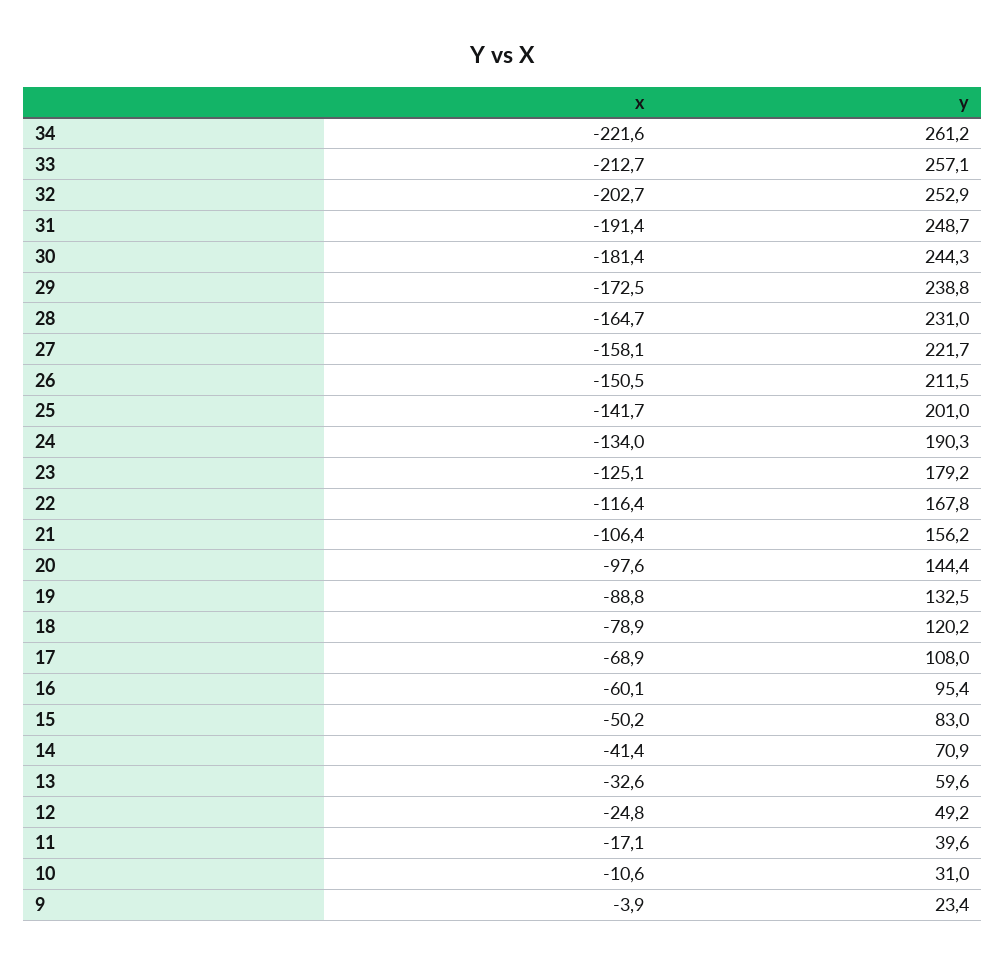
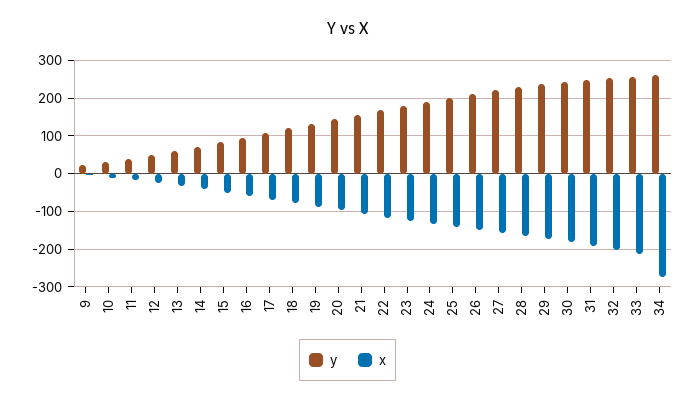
  {
    "x": {
-     "34": -221.6,
+     "34": -280,
      "33": -212.7,
      "32": -202.7,
      "31": -191.4,
      "30": -181.4,
      "29": -172.5,
      "28": -164.7,
      "27": -158.1,
      "26": -150.5,
      "25": -141.7,
      "24": -134,
      "23": -125.1,
      "22": -116.4,
      "21": -106.4,
      "20": -97.6,
      "19": -88.8,
      "18": -78.9,
      "17": -68.9,
      "16": -60.1,
      "15": -50.2,
      "14": -41.4,
      "13": -32.6,
      "12": -24.8,
      "11": -17.1,
      "10": -10.6,
      "9": -3.9
    },
    "y": {
      "34": 261.2,
      "33": 257.1,
      "32": 252.9,
      "31": 248.7,
      "30": 244.3,
      "29": 238.8,
      "28": 231,
      "27": 221.7,
      "26": 211.5,
      "25": 201,
      "24": 190.3,
      "23": 179.2,
      "22": 167.8,
      "21": 156.2,
      "20": 144.4,
      "19": 132.5,
      "18": 120.2,
      "17": 108,
      "16": 95.4,
      "15": 83,
      "14": 70.9,
      "13": 59.6,
      "12": 49.2,
      "11": 39.6,
      "10": 31,
      "9": 23.4
    }
  }

